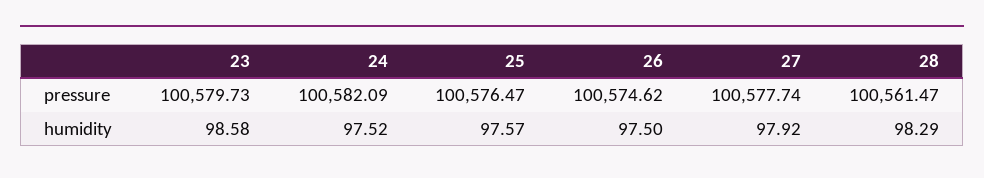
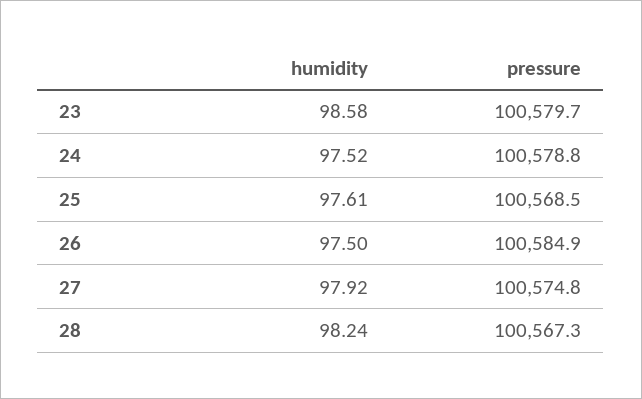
  {
    "23": {
      "pressure": 100579.73,
      "humidity": 98.58
    },
    "24": {
-     "pressure": 100582.09,
+     "pressure": 100578.8,
      "humidity": 97.52
    },
    "25": {
-     "pressure": 100576.47,
+     "pressure": 100568.5,
-     "humidity": 97.57
+     "humidity": 97.61
    },
    "26": {
-     "pressure": 100574.62,
+     "pressure": 100584.9,
      "humidity": 97.5
    },
    "27": {
-     "pressure": 100577.74,
+     "pressure": 100574.8,
      "humidity": 97.92
    },
    "28": {
-     "pressure": 100561.47,
+     "pressure": 100567.3,
-     "humidity": 98.29
+     "humidity": 98.24
    }
  }

